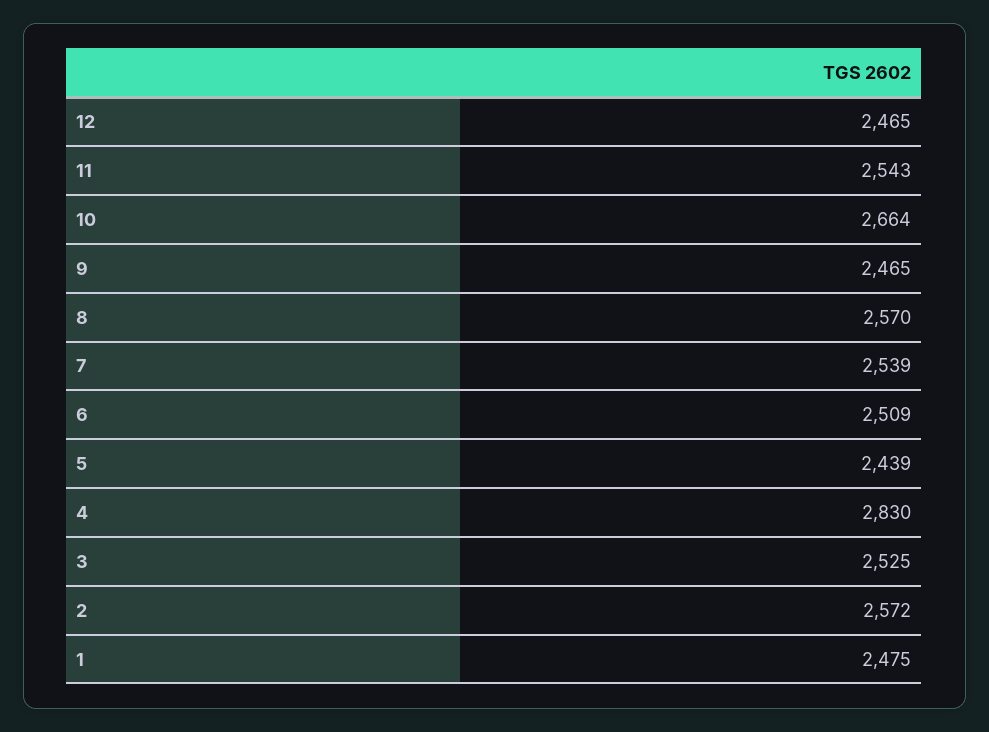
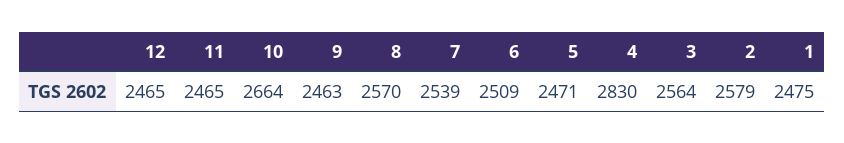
  {
    "12": 2465,
-   "11": 2543,
+   "11": 2465,
    "10": 2664,
-   "9": 2465,
+   "9": 2463,
    "8": 2570,
    "7": 2539,
    "6": 2509,
-   "5": 2439,
+   "5": 2471,
    "4": 2830,
-   "3": 2525,
+   "3": 2564,
-   "2": 2572,
+   "2": 2579,
    "1": 2475
  }

